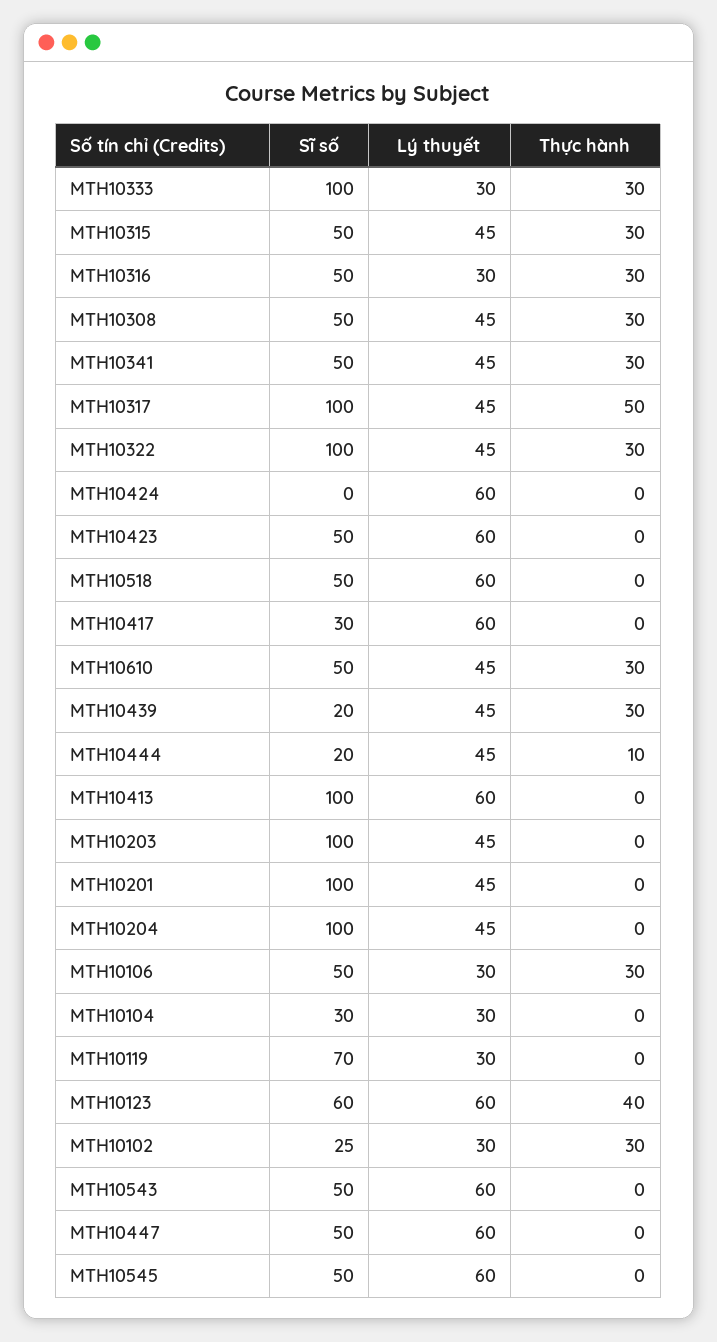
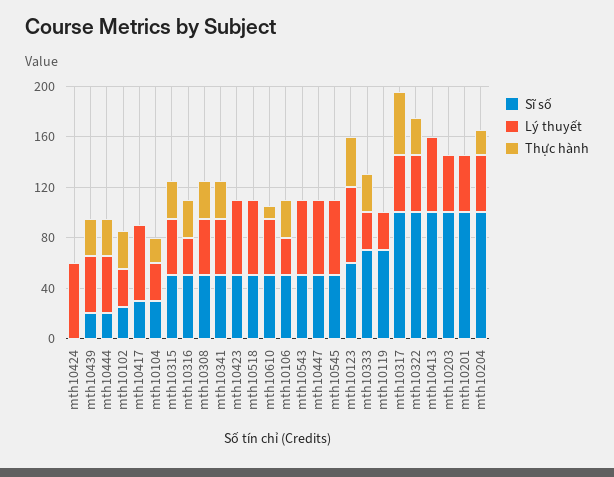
  {
    "Sĩ số": {
-     "MTH10333": 100,
+     "MTH10333": 70,
      "MTH10315": 50,
      "MTH10316": 50,
      "MTH10308": 50,
      "MTH10341": 50,
      "MTH10317": 100,
      "MTH10322": 100,
      "MTH10424": 0,
      "MTH10423": 50,
      "MTH10518": 50,
      "MTH10417": 30,
      "MTH10610": 50,
      "MTH10439": 20,
      "MTH10444": 20,
      "MTH10413": 100,
      "MTH10203": 100,
      "MTH10201": 100,
      "MTH10204": 100,
      "MTH10106": 50,
      "MTH10104": 30,
      "MTH10119": 70,
      "MTH10123": 60,
      "MTH10102": 25,
      "MTH10543": 50,
      "MTH10447": 50,
      "MTH10545": 50
    },
    "Lý thuyết": {
      "MTH10333": 30,
      "MTH10315": 45,
      "MTH10316": 30,
      "MTH10308": 45,
      "MTH10341": 45,
      "MTH10317": 45,
      "MTH10322": 45,
      "MTH10424": 60,
      "MTH10423": 60,
      "MTH10518": 60,
      "MTH10417": 60,
      "MTH10610": 45,
      "MTH10439": 45,
      "MTH10444": 45,
      "MTH10413": 60,
      "MTH10203": 45,
      "MTH10201": 45,
      "MTH10204": 45,
      "MTH10106": 30,
      "MTH10104": 30,
      "MTH10119": 30,
      "MTH10123": 60,
      "MTH10102": 30,
      "MTH10543": 60,
      "MTH10447": 60,
      "MTH10545": 60
    },
    "Thực hành": {
      "MTH10333": 30,
      "MTH10315": 30,
      "MTH10316": 30,
      "MTH10308": 30,
      "MTH10341": 30,
      "MTH10317": 50,
      "MTH10322": 30,
      "MTH10424": 0,
      "MTH10423": 0,
      "MTH10518": 0,
      "MTH10417": 0,
-     "MTH10610": 30,
+     "MTH10610": 10,
      "MTH10439": 30,
-     "MTH10444": 10,
+     "MTH10444": 30,
      "MTH10413": 0,
      "MTH10203": 0,
      "MTH10201": 0,
-     "MTH10204": 0,
+     "MTH10204": 20,
      "MTH10106": 30,
-     "MTH10104": 0,
+     "MTH10104": 20,
      "MTH10119": 0,
      "MTH10123": 40,
      "MTH10102": 30,
      "MTH10543": 0,
      "MTH10447": 0,
      "MTH10545": 0
    }
  }

